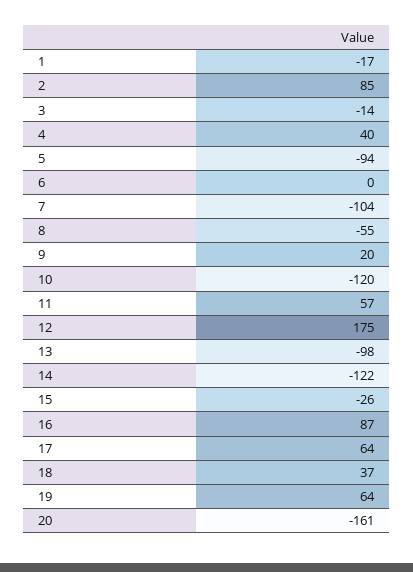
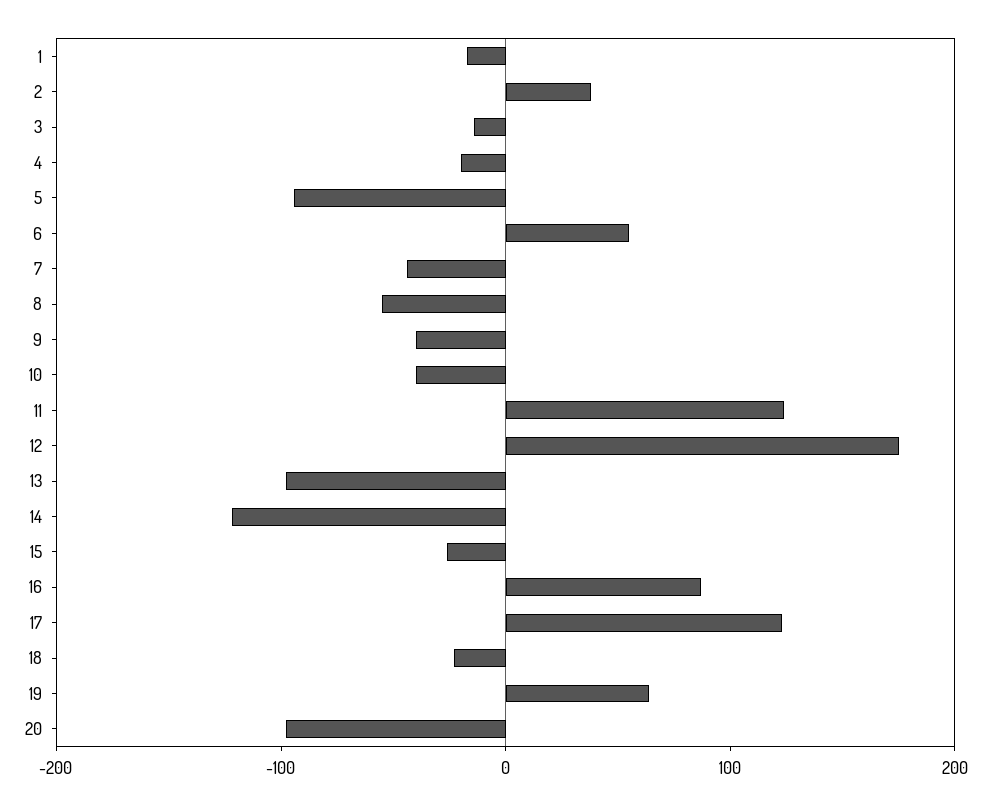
  {
    "1": -17,
-   "2": 85,
+   "2": 40,
    "3": -14,
-   "4": 40,
+   "4": -20,
    "5": -94,
-   "6": 0,
+   "6": 60,
-   "7": -104,
+   "7": -40,
    "8": -55,
-   "9": 20,
+   "9": -40,
-   "10": -120,
+   "10": -40,
-   "11": 57,
+   "11": 120,
    "12": 175,
    "13": -98,
    "14": -122,
    "15": -26,
    "16": 87,
-   "17": 64,
+   "17": 120,
-   "18": 37,
+   "18": -20,
    "19": 64,
-   "20": -161
+   "20": -100
  }

